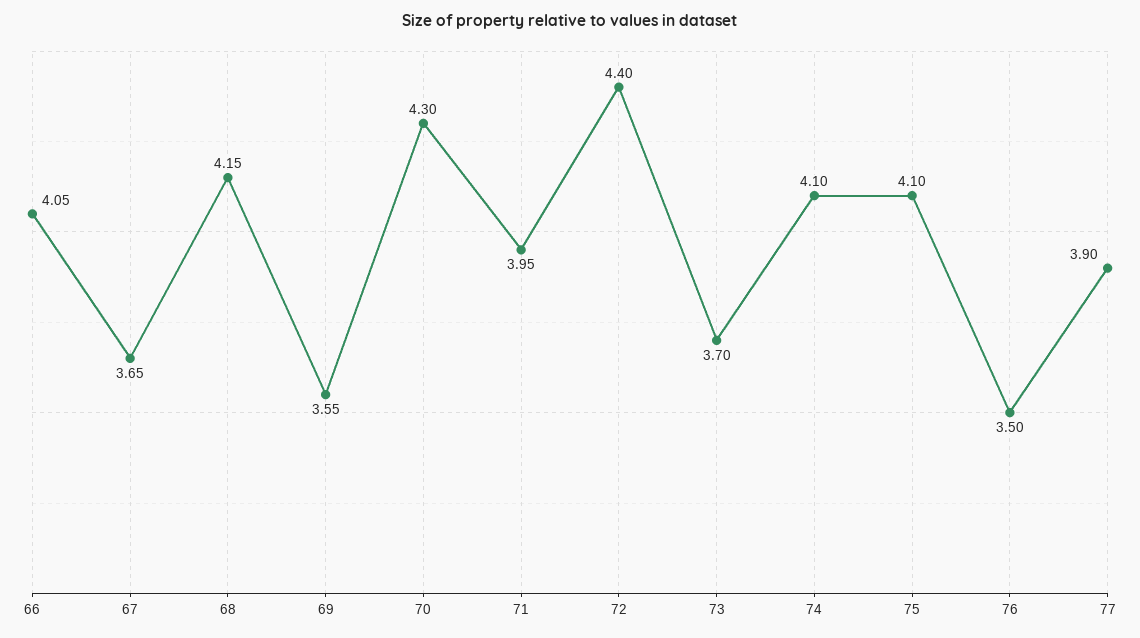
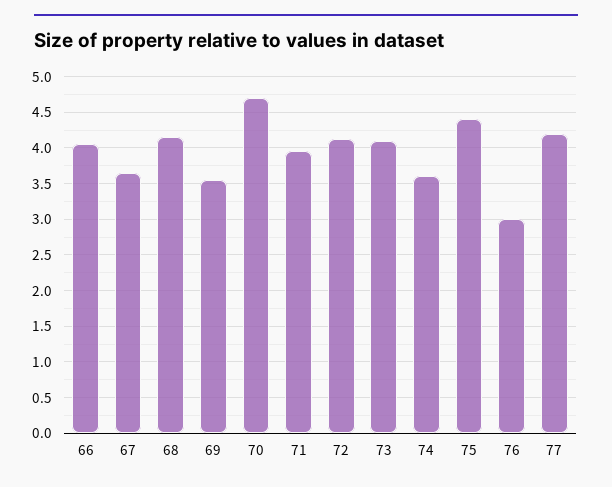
  {
    "66": 4.05,
    "67": 3.65,
    "68": 4.15,
    "69": 3.55,
-   "70": 4.3,
+   "70": 4.7,
    "71": 3.95,
-   "72": 4.4,
+   "72": 4.1,
-   "73": 3.7,
+   "73": 4.1,
-   "74": 4.1,
+   "74": 3.6,
-   "75": 4.1,
+   "75": 4.4,
-   "76": 3.5,
+   "76": 3,
-   "77": 3.9
+   "77": 4.2
  }

